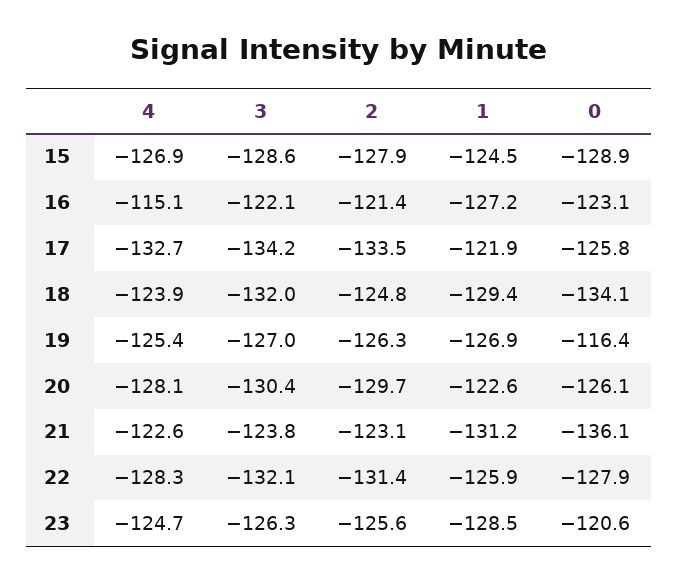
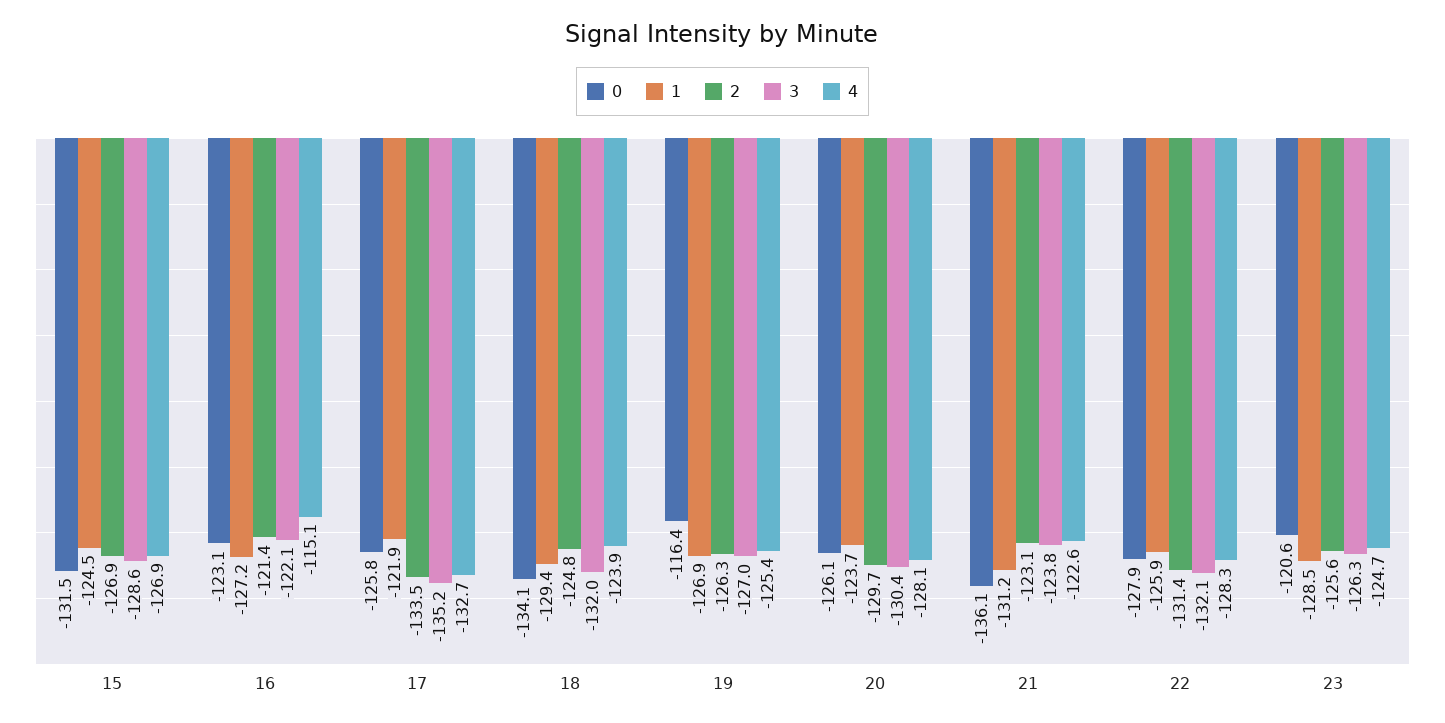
  {
    "4": {
      "15": -126.9,
      "16": -115.1,
      "17": -132.7,
      "18": -123.9,
      "19": -125.4,
      "20": -128.1,
      "21": -122.6,
      "22": -128.3,
      "23": -124.7
    },
    "3": {
      "15": -128.6,
      "16": -122.1,
-     "17": -134.2,
+     "17": -135.2,
      "18": -132,
      "19": -127,
      "20": -130.4,
      "21": -123.8,
      "22": -132.1,
      "23": -126.3
    },
    "2": {
-     "15": -127.9,
+     "15": -126.9,
      "16": -121.4,
      "17": -133.5,
      "18": -124.8,
      "19": -126.3,
      "20": -129.7,
      "21": -123.1,
      "22": -131.4,
      "23": -125.6
    },
    "1": {
      "15": -124.5,
      "16": -127.2,
      "17": -121.9,
      "18": -129.4,
      "19": -126.9,
-     "20": -122.6,
+     "20": -123.7,
      "21": -131.2,
      "22": -125.9,
      "23": -128.5
    },
    "0": {
-     "15": -128.9,
+     "15": -131.5,
      "16": -123.1,
      "17": -125.8,
      "18": -134.1,
      "19": -116.4,
      "20": -126.1,
      "21": -136.1,
      "22": -127.9,
      "23": -120.6
    }
  }

